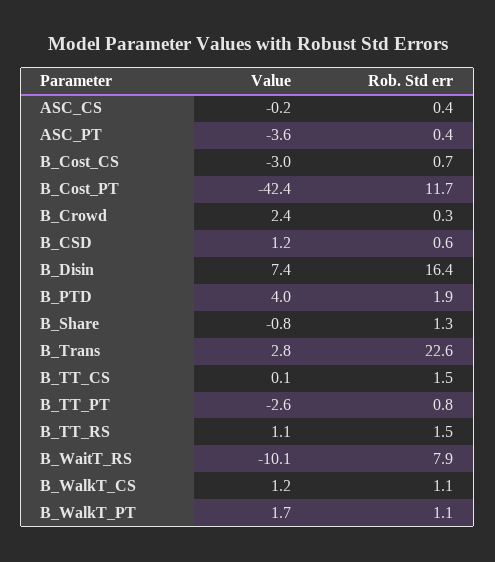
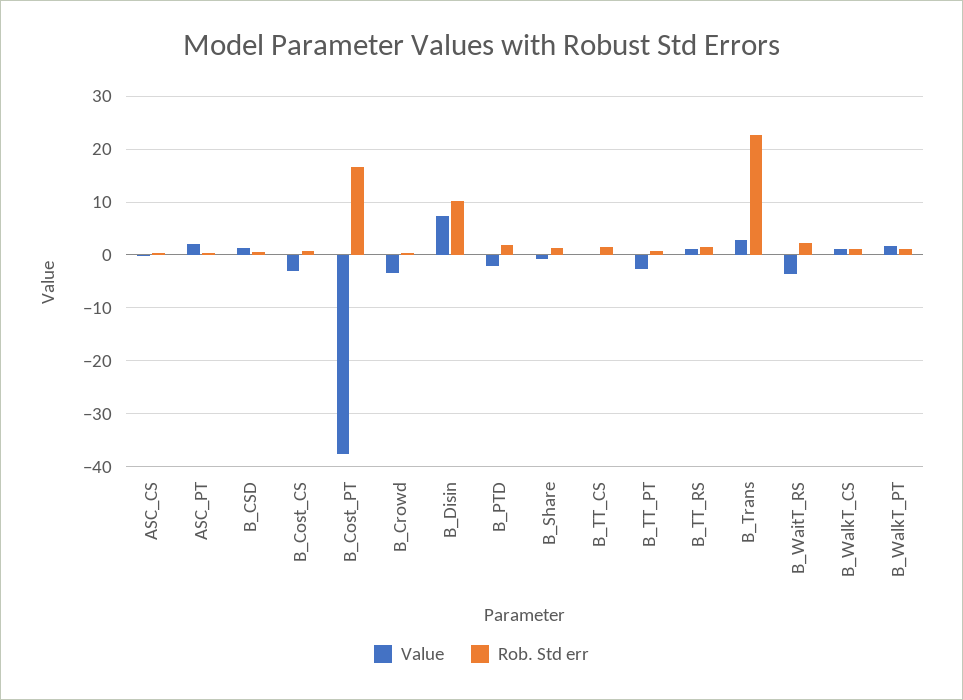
  {
    "Value": {
      "ASC_CS": -0.2,
-     "ASC_PT": -3.6,
+     "ASC_PT": 2,
      "B_Cost_CS": -3,
-     "B_Cost_PT": -42.4,
+     "B_Cost_PT": -38,
-     "B_Crowd": 2.4,
+     "B_Crowd": -4,
      "B_CSD": 1.2,
      "B_Disin": 7.4,
-     "B_PTD": 4,
+     "B_PTD": -2,
      "B_Share": -0.8,
      "B_Trans": 2.8,
      "B_TT_CS": 0.1,
      "B_TT_PT": -2.6,
      "B_TT_RS": 1.1,
-     "B_WaitT_RS": -10.1,
+     "B_WaitT_RS": -4,
      "B_WalkT_CS": 1.2,
      "B_WalkT_PT": 1.7
    },
    "Rob. Std err": {
      "ASC_CS": 0.4,
      "ASC_PT": 0.4,
      "B_Cost_CS": 0.7,
-     "B_Cost_PT": 11.7,
+     "B_Cost_PT": 16,
      "B_Crowd": 0.3,
      "B_CSD": 0.6,
-     "B_Disin": 16.4,
+     "B_Disin": 10,
      "B_PTD": 1.9,
      "B_Share": 1.3,
      "B_Trans": 22.6,
      "B_TT_CS": 1.5,
      "B_TT_PT": 0.8,
      "B_TT_RS": 1.5,
-     "B_WaitT_RS": 7.9,
+     "B_WaitT_RS": 2,
      "B_WalkT_CS": 1.1,
      "B_WalkT_PT": 1.1
    }
  }

